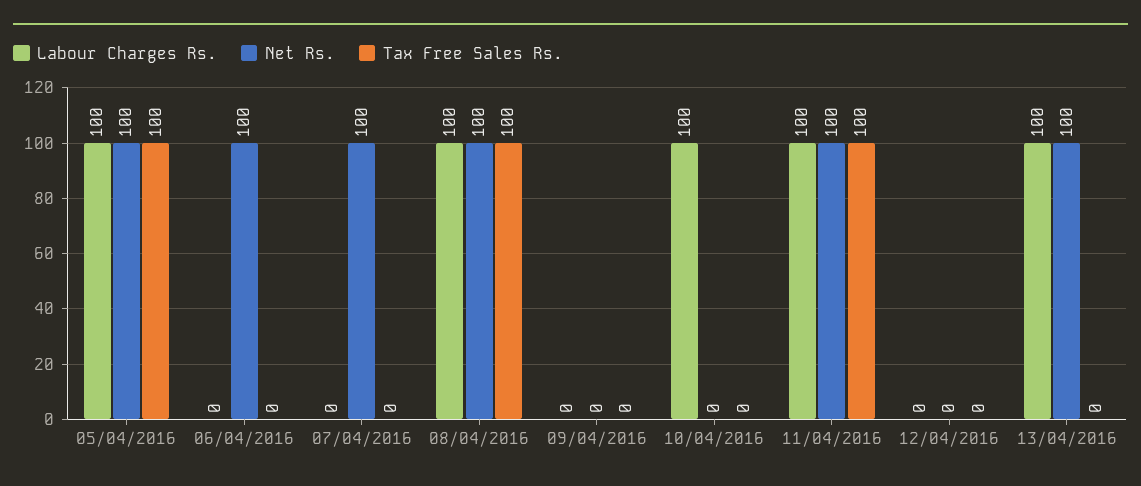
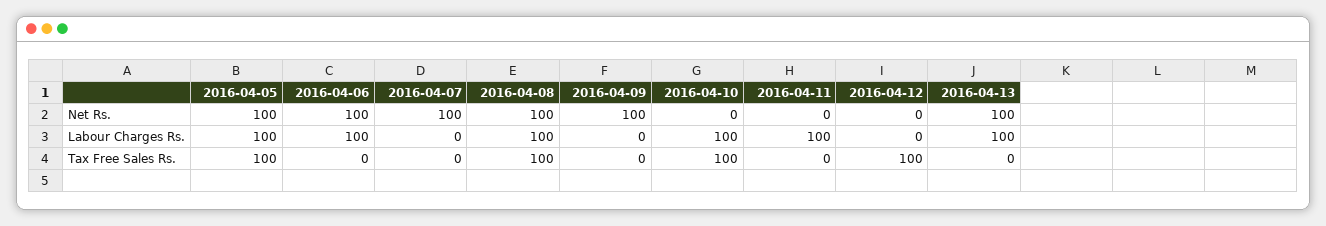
  {
    "Labour Charges Rs.": {
      "05/04/2016": 100,
-     "06/04/2016": 0,
+     "06/04/2016": 100,
      "07/04/2016": 0,
      "08/04/2016": 100,
      "09/04/2016": 0,
      "10/04/2016": 100,
      "11/04/2016": 100,
      "12/04/2016": 0,
      "13/04/2016": 100
    },
    "Net Rs.": {
      "05/04/2016": 100,
      "06/04/2016": 100,
      "07/04/2016": 100,
      "08/04/2016": 100,
-     "09/04/2016": 0,
+     "09/04/2016": 100,
      "10/04/2016": 0,
-     "11/04/2016": 100,
+     "11/04/2016": 0,
      "12/04/2016": 0,
      "13/04/2016": 100
    },
    "Tax Free Sales Rs.": {
      "05/04/2016": 100,
      "06/04/2016": 0,
      "07/04/2016": 0,
      "08/04/2016": 100,
      "09/04/2016": 0,
-     "10/04/2016": 0,
+     "10/04/2016": 100,
-     "11/04/2016": 100,
+     "11/04/2016": 0,
-     "12/04/2016": 0,
+     "12/04/2016": 100,
      "13/04/2016": 0
    }
  }

